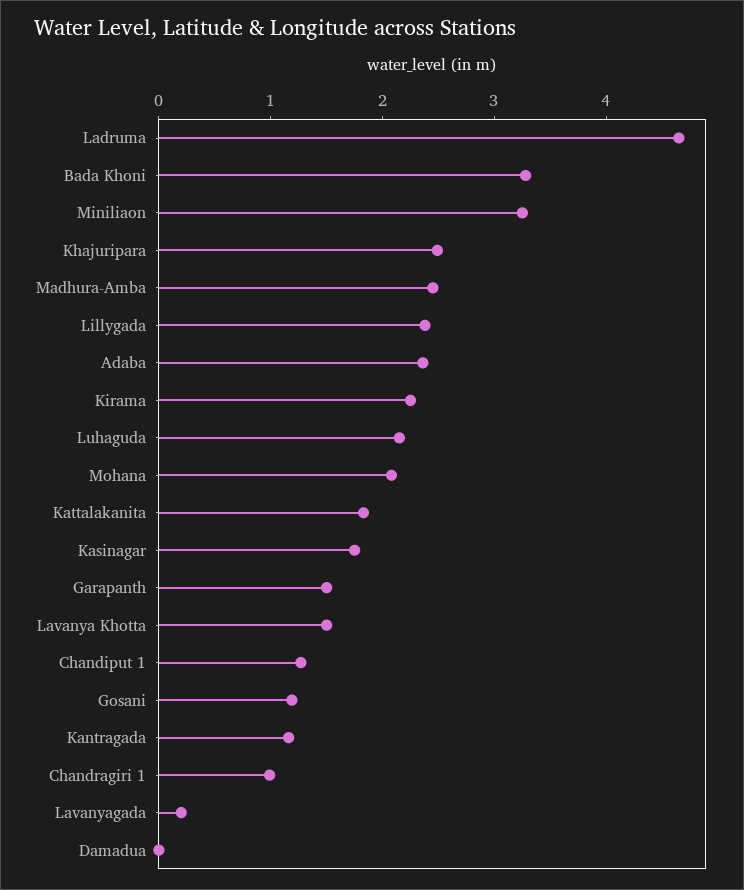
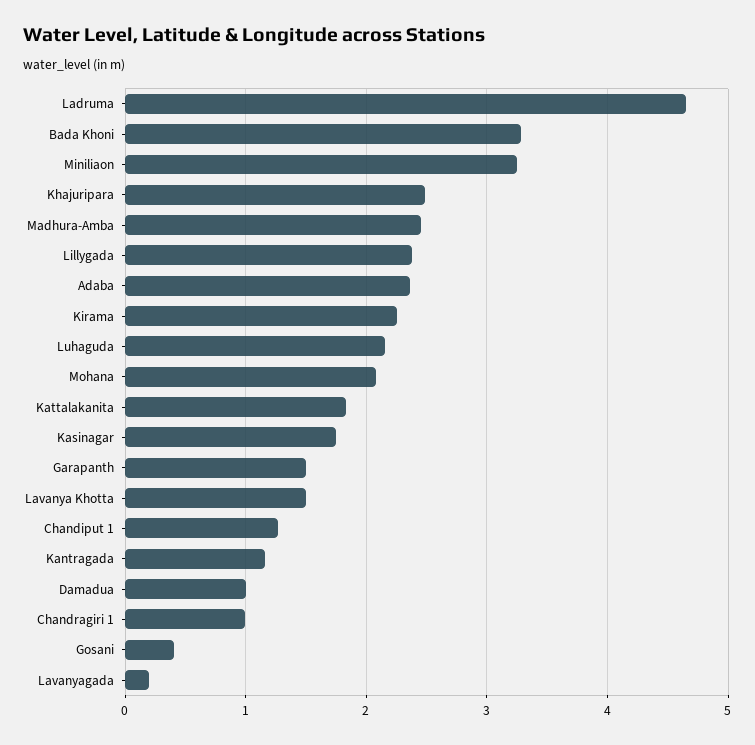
  {
    "Ladruma": 4.7,
    "Bada Khoni": 3.3,
    "Miniliaon": 3.3,
    "Khajuripara": 2.5,
    "Madhura-Amba": 2.5,
    "Lillygada": 2.4,
    "Adaba": 2.4,
    "Kirama": 2.3,
    "Luhaguda": 2.2,
    "Mohana": 2.1,
    "Kattalakanita": 1.8,
    "Kasinagar": 1.8,
    "Garapanth": 1.5,
    "Lavanya Khotta": 1.5,
    "Chandiput 1": 1.3,
-   "Gosani": 1.2,
+   "Gosani": 0.4,
    "Kantragada": 1.2,
    "Chandragiri 1": 1,
    "Lavanyagada": 0.2,
-   "Damadua": 0
+   "Damadua": 1
  }

